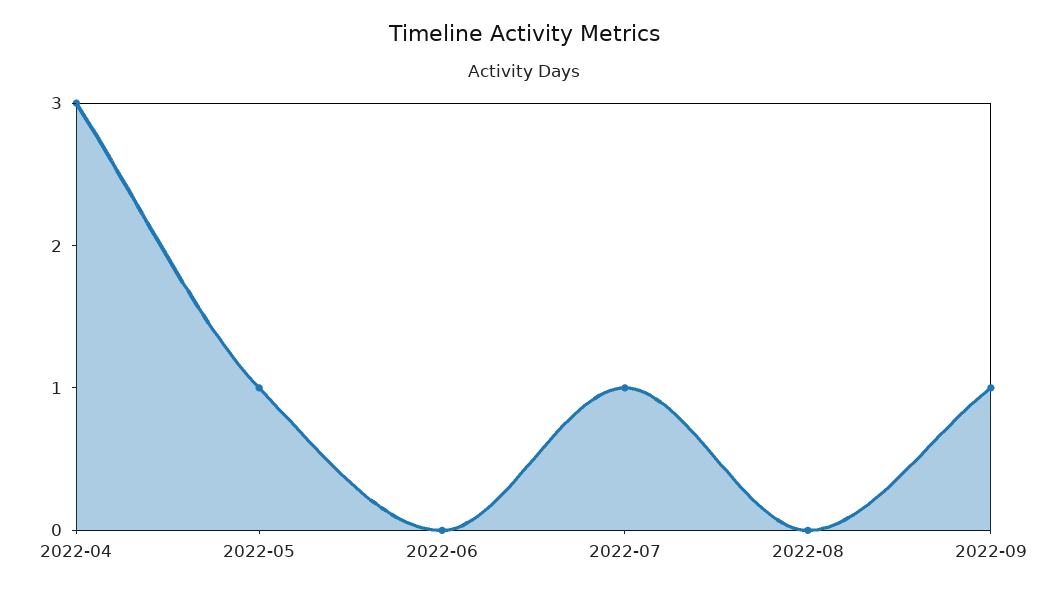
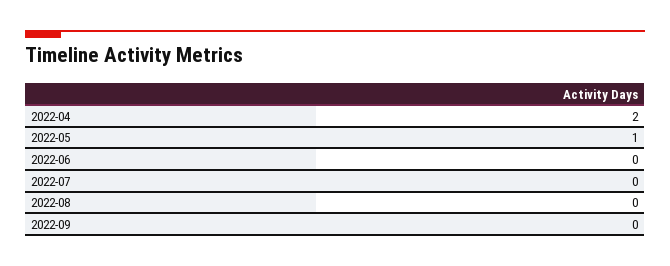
  {
-   "2022-04": 3,
+   "2022-04": 2,
    "2022-05": 1,
    "2022-06": 0,
-   "2022-07": 1,
+   "2022-07": 0,
    "2022-08": 0,
-   "2022-09": 1
+   "2022-09": 0
  }

